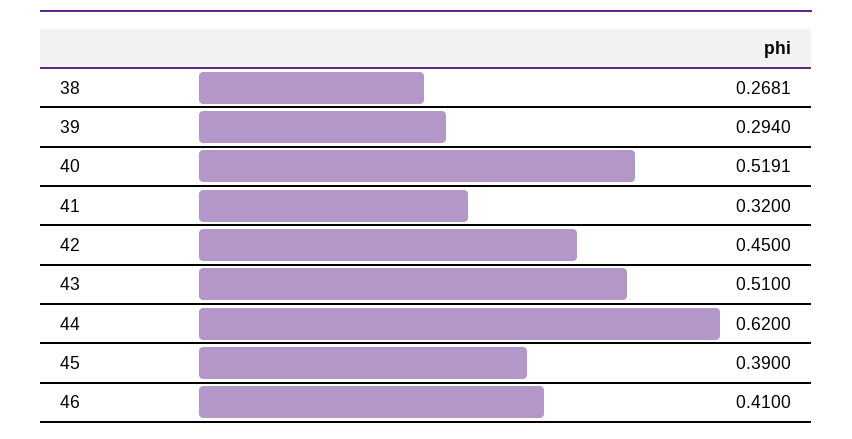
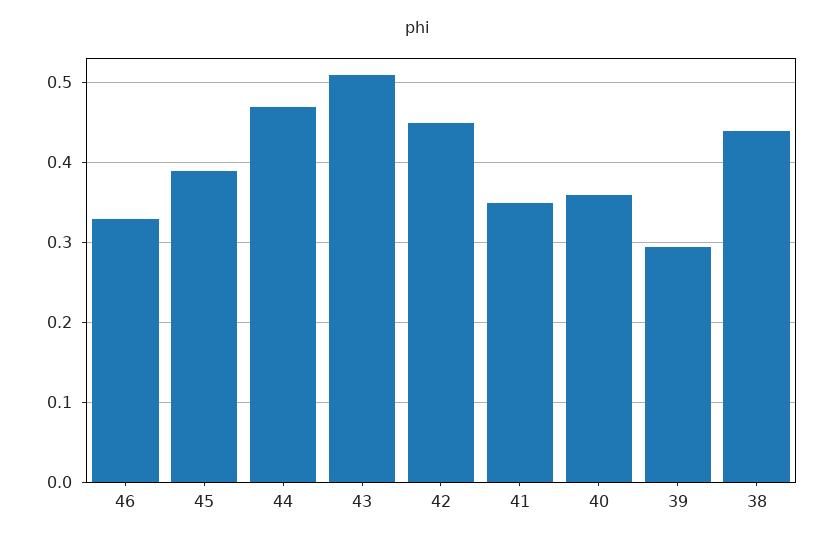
  {
-   "38": 0.2681,
+   "38": 0.44,
    "39": 0.294,
-   "40": 0.5191,
+   "40": 0.36,
-   "41": 0.32,
+   "41": 0.35,
    "42": 0.45,
    "43": 0.51,
-   "44": 0.62,
+   "44": 0.47,
    "45": 0.39,
-   "46": 0.41
+   "46": 0.33
  }

